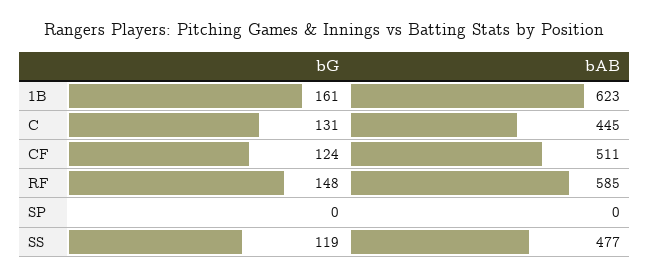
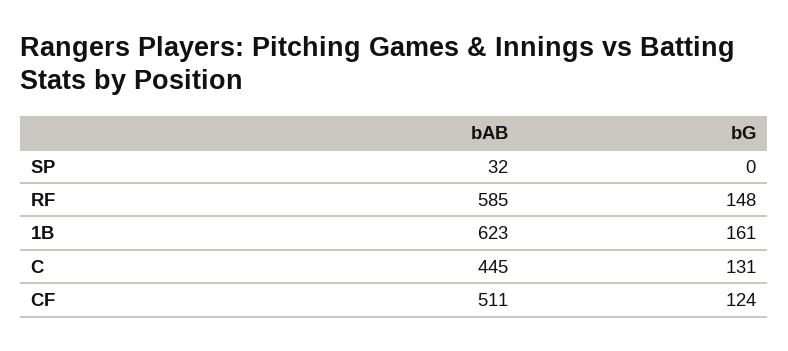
  {
    "bG": {
      "1B": 161,
      "C": 131,
      "CF": 124,
      "RF": 148,
-     "SP": 0,
+     "SP": 0
-     "SS": 119
    },
    "bAB": {
      "1B": 623,
      "C": 445,
      "CF": 511,
      "RF": 585,
-     "SP": 0,
+     "SP": 32
-     "SS": 477
    }
  }

